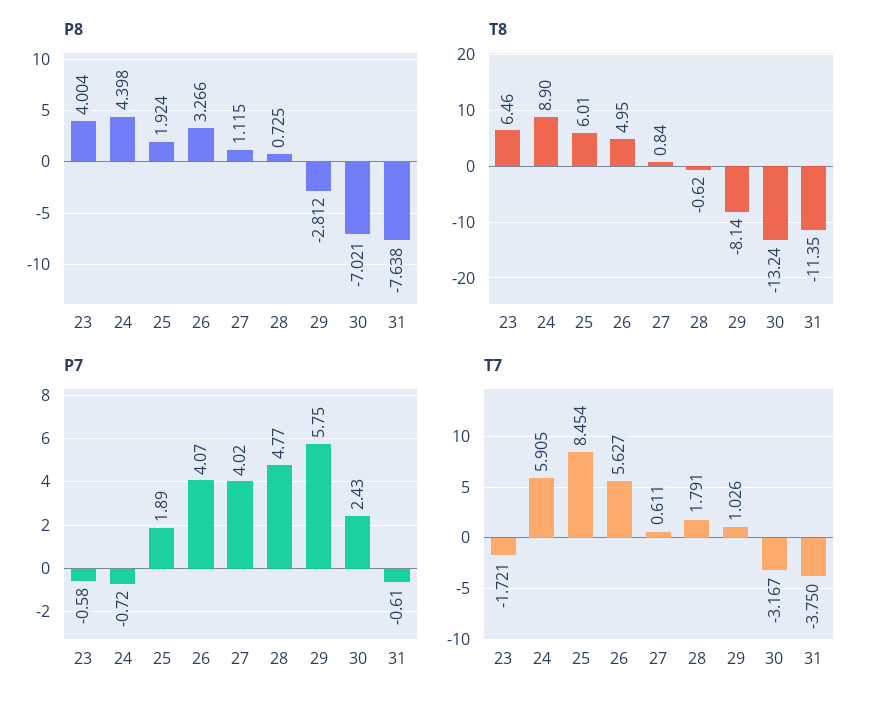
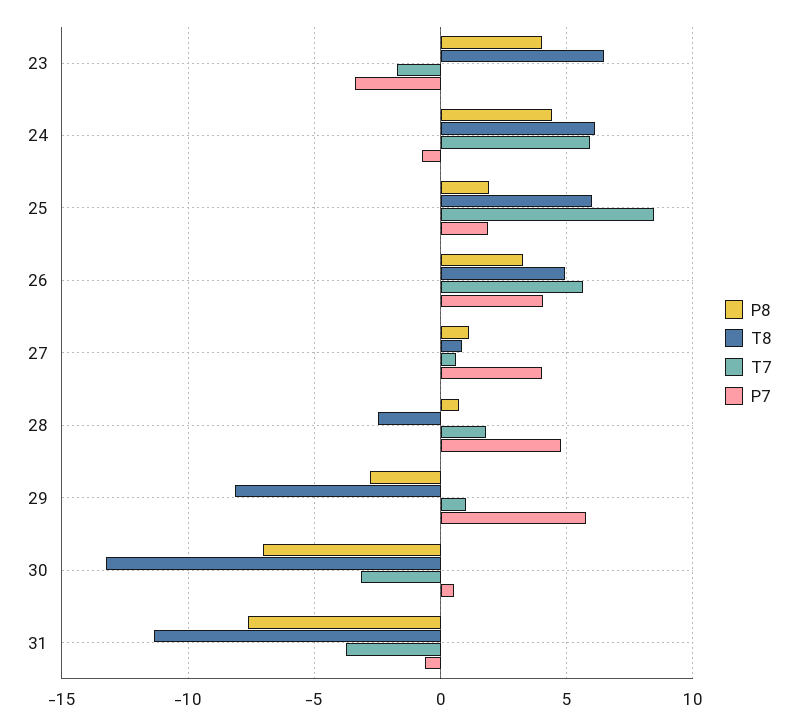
  {
    "P8": {
      "23": 4.004,
      "24": 4.398,
      "25": 1.924,
      "26": 3.266,
      "27": 1.115,
      "28": 0.725,
      "29": -2.812,
      "30": -7.021,
      "31": -7.638
    },
    "T8": {
      "23": 6.46,
-     "24": 8.9,
+     "24": 6,
      "25": 6.01,
      "26": 4.95,
      "27": 0.84,
-     "28": -0.62,
+     "28": -2.5,
      "29": -8.14,
      "30": -13.24,
      "31": -11.35
    },
    "P7": {
-     "23": -0.58,
+     "23": -3.5,
      "24": -0.72,
      "25": 1.89,
      "26": 4.07,
      "27": 4.02,
      "28": 4.77,
      "29": 5.75,
-     "30": 2.43,
+     "30": 0.5,
      "31": -0.61
    },
    "T7": {
      "23": -1.721,
      "24": 5.905,
      "25": 8.454,
      "26": 5.627,
      "27": 0.611,
      "28": 1.791,
      "29": 1.026,
      "30": -3.167,
      "31": -3.75
    }
  }

